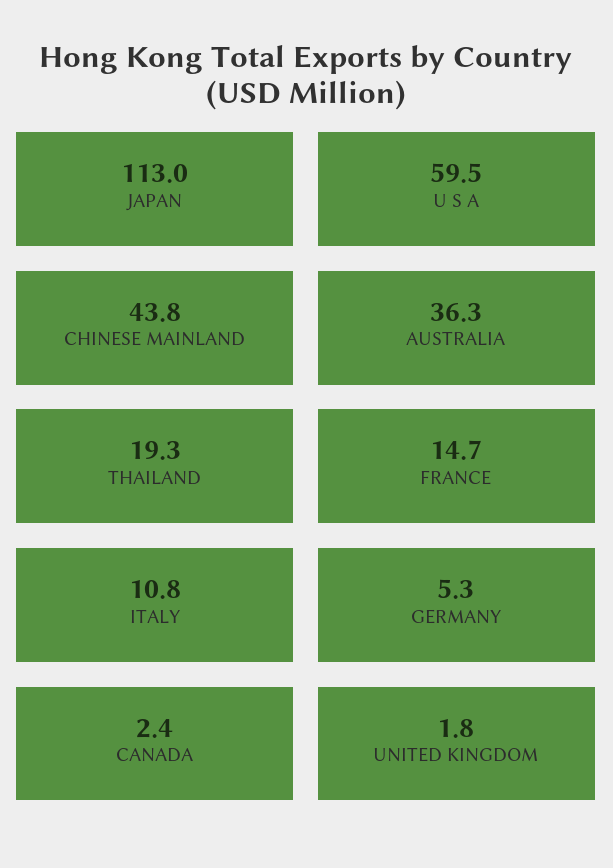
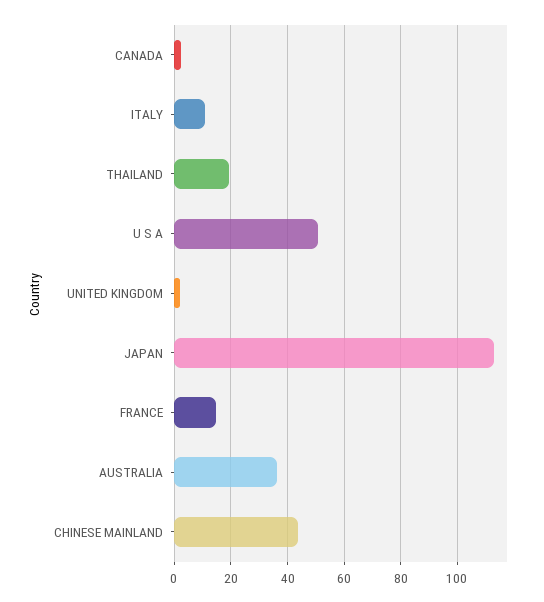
  {
    "JAPAN": 113,
-   "U S A": 59.5,
+   "U S A": 50,
    "CHINESE MAINLAND": 43.8,
    "AUSTRALIA": 36.3,
    "THAILAND": 19.3,
    "FRANCE": 14.7,
    "ITALY": 10.8,
-   "GERMANY": 5.3,
    "CANADA": 2.4,
    "UNITED KINGDOM": 1.8
  }

